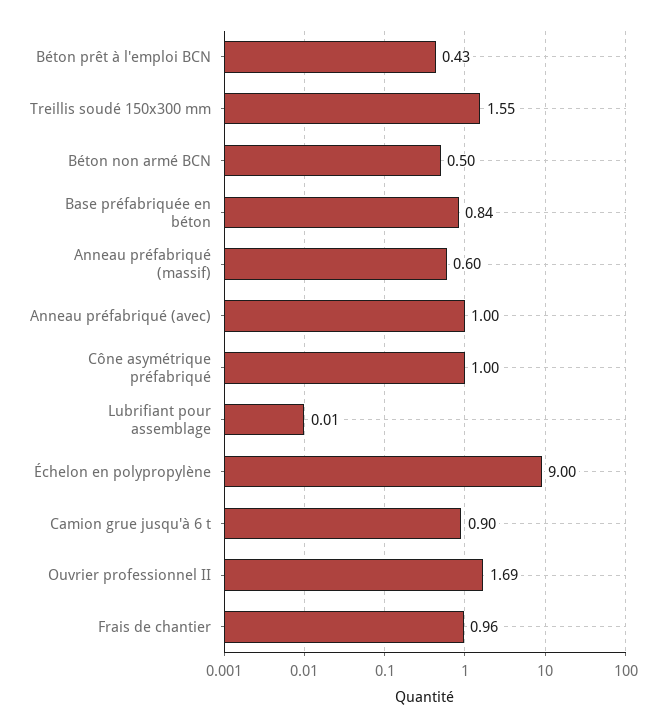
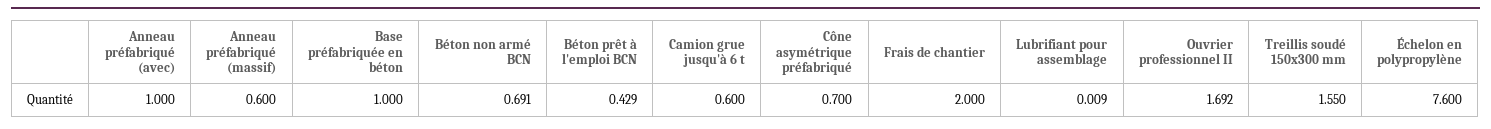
  {
    "Béton prêt à l'emploi BCN": 0.429,
    "Treillis soudé 150x300 mm": 1.55,
-   "Béton non armé BCN": 0.5,
+   "Béton non armé BCN": 0.691,
-   "Base préfabriquée en béton": 0.84,
+   "Base préfabriquée en béton": 1,
    "Anneau préfabriqué (massif)": 0.6,
    "Anneau préfabriqué (avec)": 1,
-   "Cône asymétrique préfabriqué": 1,
+   "Cône asymétrique préfabriqué": 0.7,
    "Lubrifiant pour assemblage": 0.009,
-   "Échelon en polypropylène": 9,
+   "Échelon en polypropylène": 7.6,
-   "Camion grue jusqu'à 6 t": 0.9,
+   "Camion grue jusqu'à 6 t": 0.6,
    "Ouvrier professionnel II": 1.692,
-   "Frais de chantier": 0.96
+   "Frais de chantier": 2
  }

